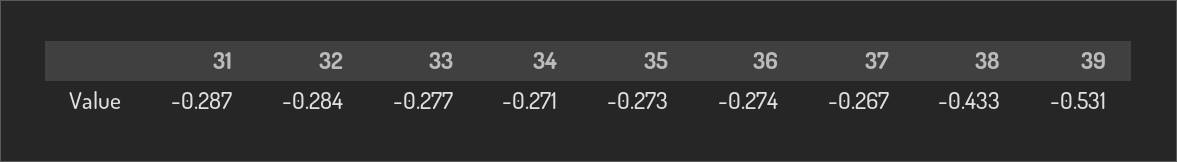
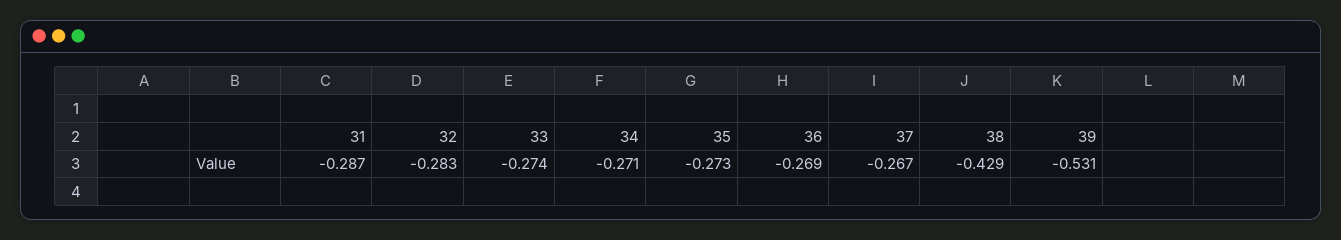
  {
    "31": -0.287,
-   "32": -0.284,
+   "32": -0.283,
-   "33": -0.277,
+   "33": -0.274,
    "34": -0.271,
    "35": -0.273,
-   "36": -0.274,
+   "36": -0.269,
    "37": -0.267,
-   "38": -0.433,
+   "38": -0.429,
    "39": -0.531
  }

